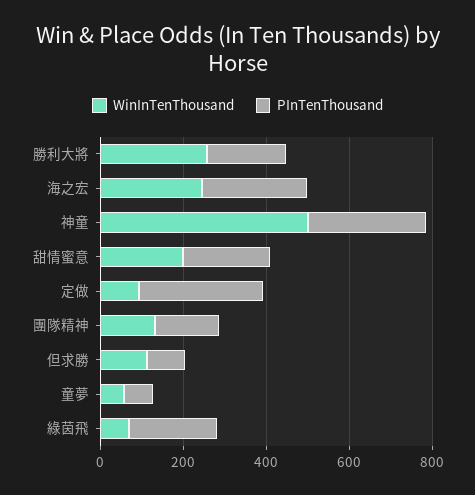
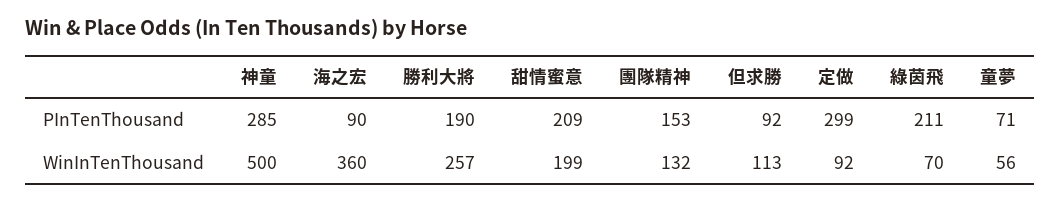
  {
    "WinInTenThousand": {
      "勝利大將": 257,
-     "海之宏": 250,
+     "海之宏": 360,
      "神童": 500,
      "甜情蜜意": 199,
      "定做": 92,
      "團隊精神": 132,
      "但求勝": 113,
      "童夢": 56,
      "綠茵飛": 70
    },
    "PInTenThousand": {
      "勝利大將": 190,
-     "海之宏": 250,
+     "海之宏": 90,
      "神童": 285,
      "甜情蜜意": 209,
      "定做": 299,
      "團隊精神": 153,
      "但求勝": 92,
      "童夢": 71,
      "綠茵飛": 211
    }
  }

